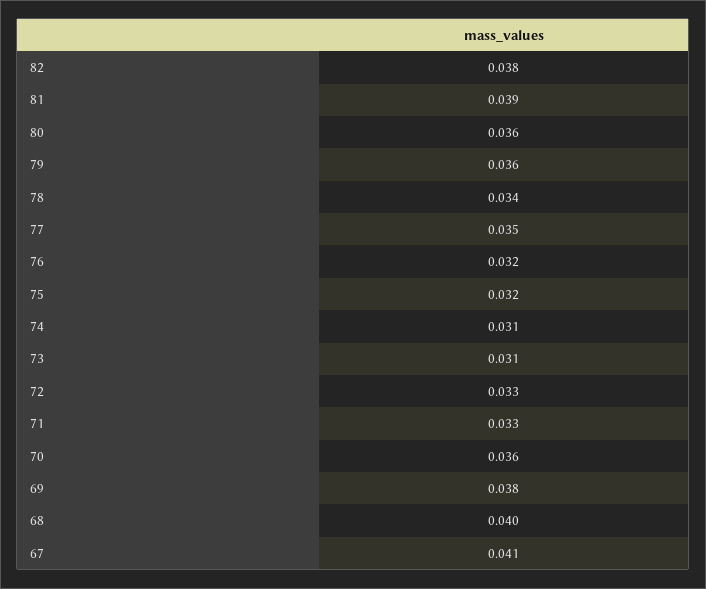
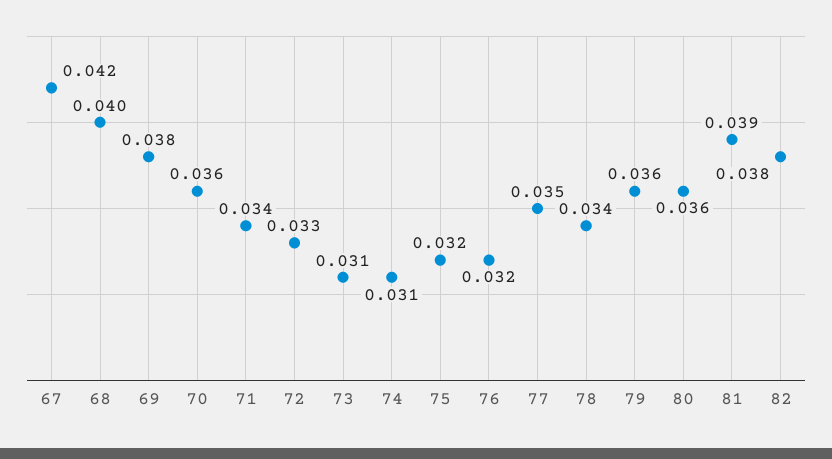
  {
    "82": 0.038,
    "81": 0.039,
    "80": 0.036,
    "79": 0.036,
    "78": 0.034,
    "77": 0.035,
    "76": 0.032,
    "75": 0.032,
    "74": 0.031,
    "73": 0.031,
    "72": 0.033,
-   "71": 0.033,
+   "71": 0.034,
    "70": 0.036,
    "69": 0.038,
    "68": 0.04,
-   "67": 0.041
+   "67": 0.042
  }

